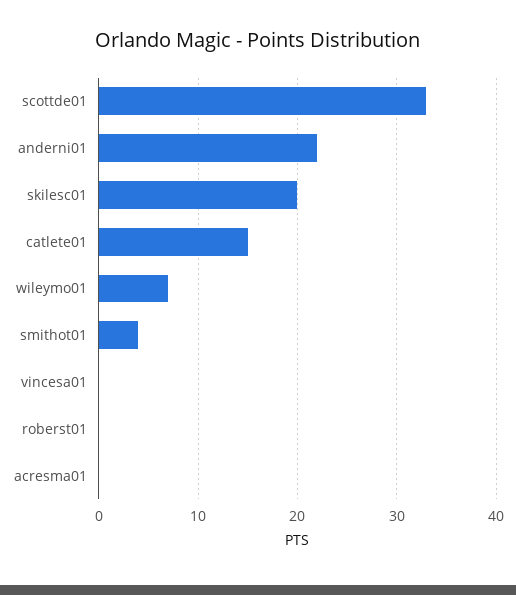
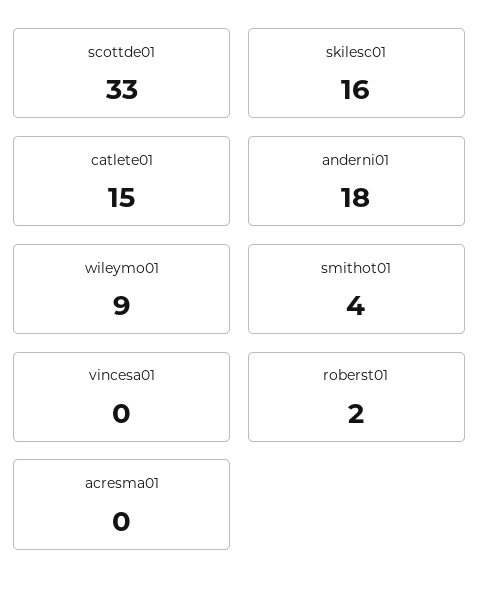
  {
    "scottde01": 33,
-   "anderni01": 22,
+   "anderni01": 18,
-   "skilesc01": 20,
+   "skilesc01": 16,
    "catlete01": 15,
-   "wileymo01": 7,
+   "wileymo01": 9,
    "smithot01": 4,
    "vincesa01": 0,
-   "roberst01": 0,
+   "roberst01": 2,
    "acresma01": 0
  }

